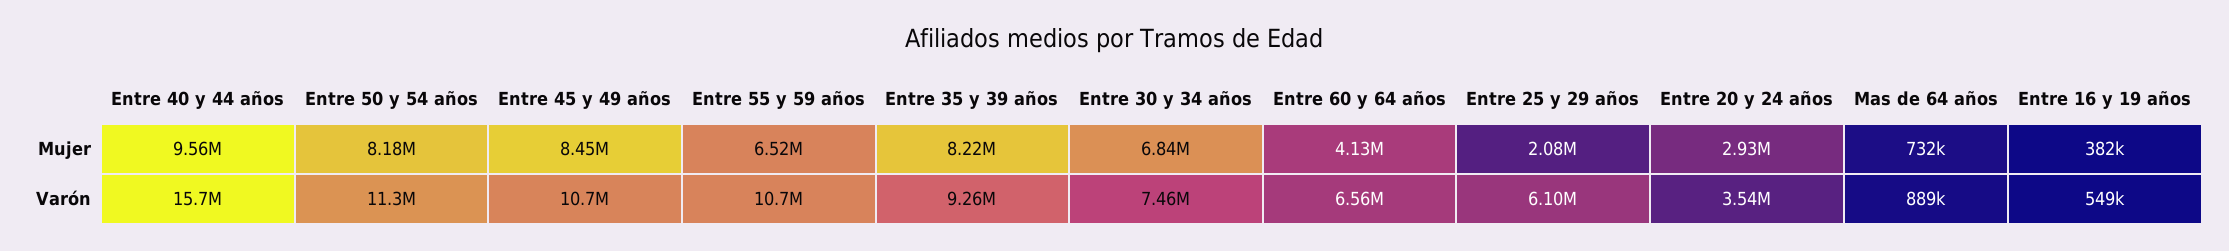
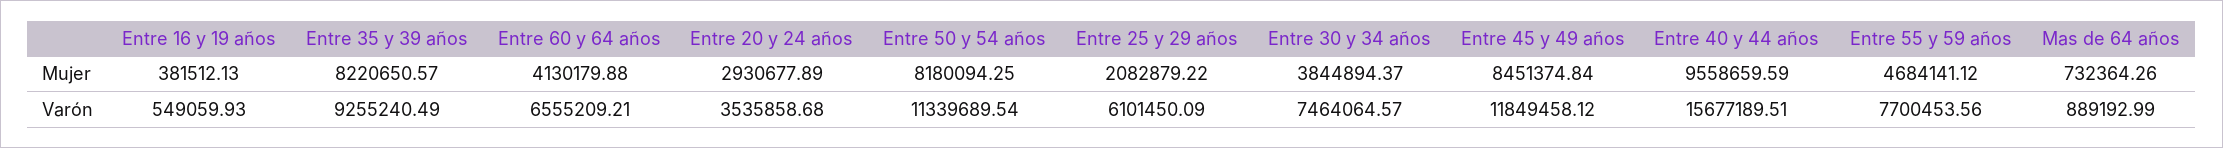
  {
    "Entre 40 y 44 años": {
      "Mujer": 9558659.59,
      "Varón": 15677189.51
    },
    "Entre 50 y 54 años": {
      "Mujer": 8180094.25,
      "Varón": 11339689.54
    },
    "Entre 45 y 49 años": {
      "Mujer": 8451374.84,
-     "Varón": 10700000
+     "Varón": 11849458.12
    },
    "Entre 55 y 59 años": {
-     "Mujer": 6520000,
+     "Mujer": 4684141.12,
-     "Varón": 10700000
+     "Varón": 7700453.56
    },
    "Entre 35 y 39 años": {
      "Mujer": 8220650.57,
      "Varón": 9255240.49
    },
    "Entre 30 y 34 años": {
-     "Mujer": 6840000,
+     "Mujer": 3844894.37,
      "Varón": 7464064.57
    },
    "Entre 60 y 64 años": {
      "Mujer": 4130179.88,
      "Varón": 6555209.21
    },
    "Entre 25 y 29 años": {
      "Mujer": 2082879.22,
      "Varón": 6101450.09
    },
    "Entre 20 y 24 años": {
      "Mujer": 2930677.89,
      "Varón": 3535858.68
    },
    "Mas de 64 años": {
      "Mujer": 732364.26,
      "Varón": 889192.99
    },
    "Entre 16 y 19 años": {
      "Mujer": 381512.13,
      "Varón": 549059.93
    }
  }

